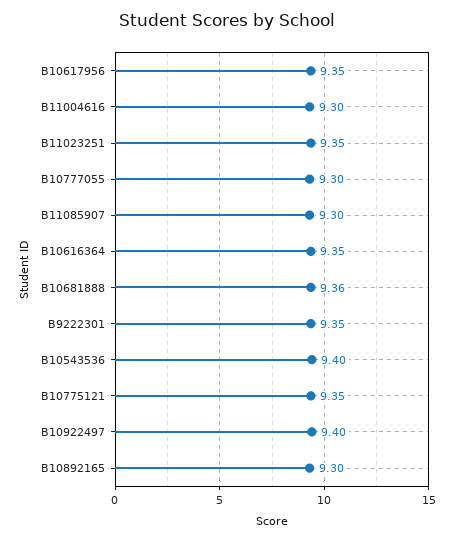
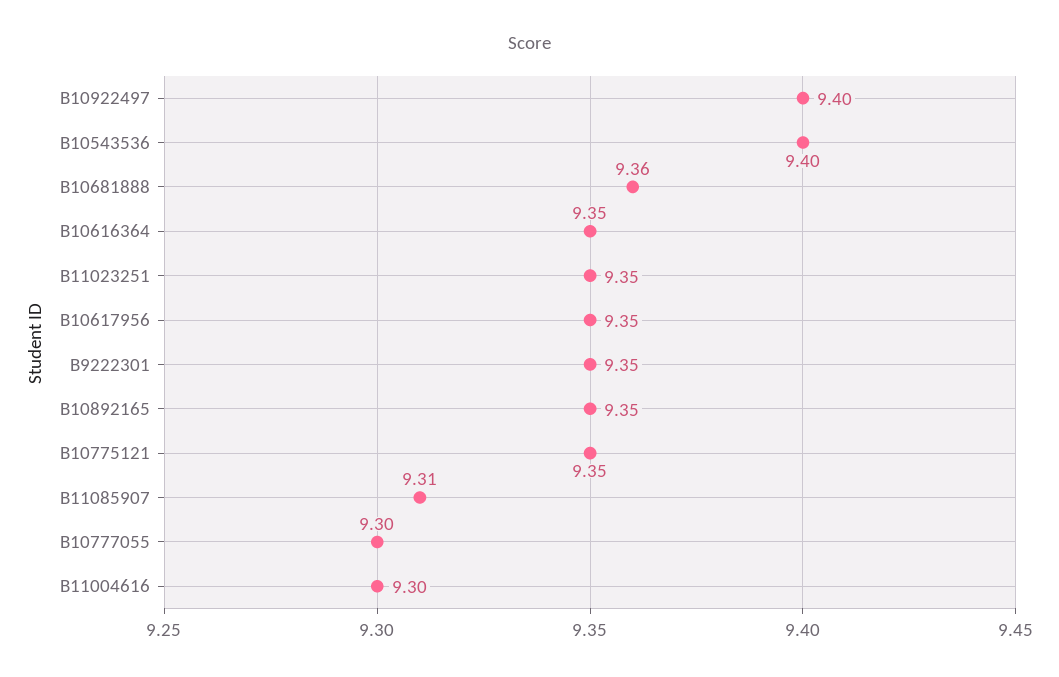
  {
    "B10617956": 9.35,
    "B11004616": 9.3,
    "B11023251": 9.35,
    "B10777055": 9.3,
-   "B11085907": 9.3,
+   "B11085907": 9.31,
    "B10616364": 9.35,
    "B10681888": 9.36,
    "B9222301": 9.35,
    "B10543536": 9.4,
    "B10775121": 9.35,
    "B10922497": 9.4,
-   "B10892165": 9.3
+   "B10892165": 9.35
  }

